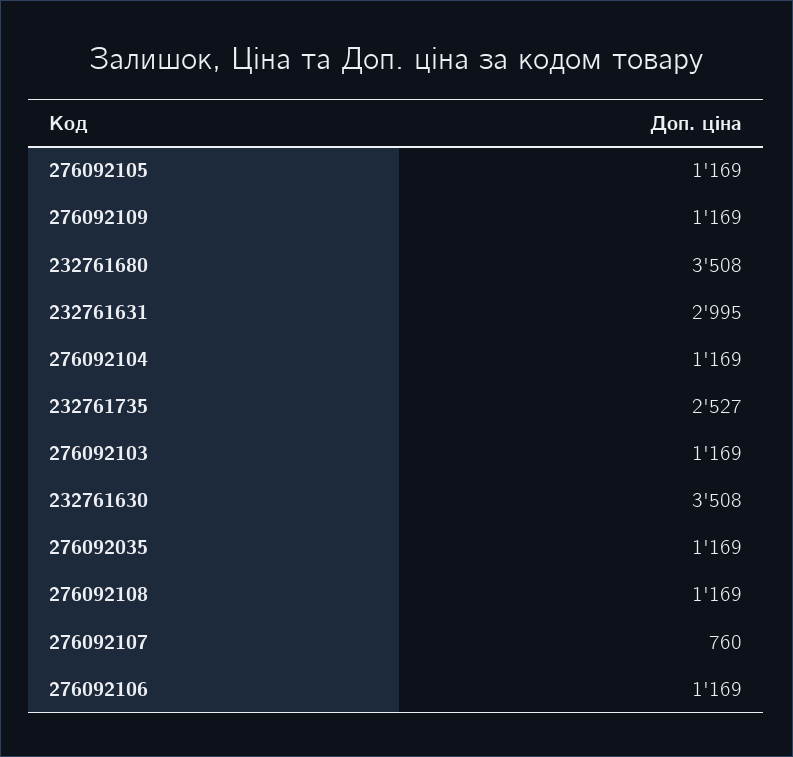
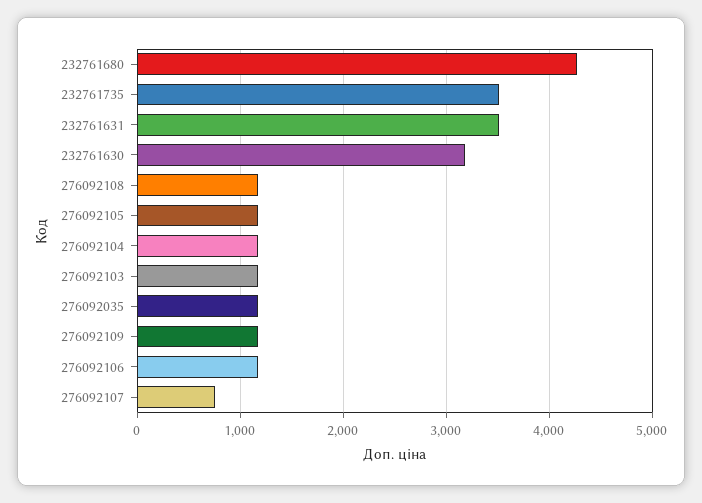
  {
    "276092105": 1169,
    "276092109": 1169,
-   "232761680": 3508,
+   "232761680": 4300,
-   "232761631": 2995,
+   "232761631": 3500,
    "276092104": 1169,
-   "232761735": 2527,
+   "232761735": 3500,
    "276092103": 1169,
-   "232761630": 3508,
+   "232761630": 3200,
    "276092035": 1169,
    "276092108": 1169,
    "276092107": 760,
    "276092106": 1169
  }

